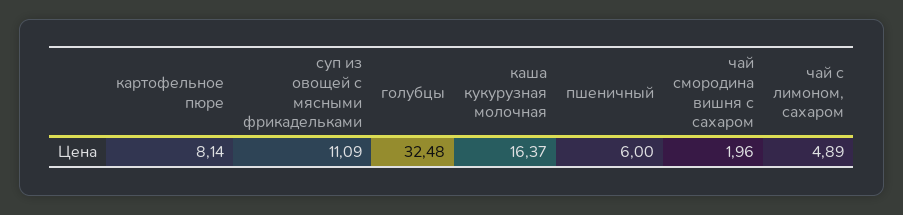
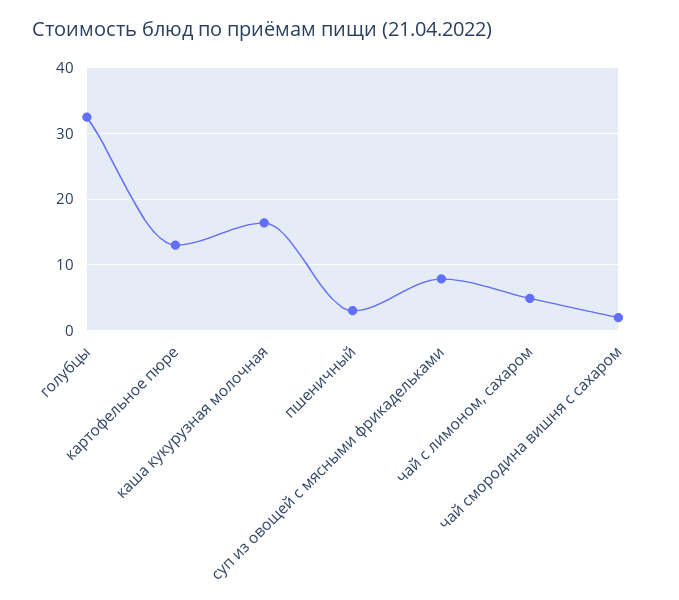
  {
-   "картофельное пюре": 8.14,
+   "картофельное пюре": 13,
-   "суп из овощей с мясными фрикадельками": 11.09,
+   "суп из овощей с мясными фрикадельками": 8,
    "голубцы": 32.48,
    "каша кукурузная молочная": 16.37,
-   "пшеничный": 6,
+   "пшеничный": 3,
    "чай смородина вишня с сахаром": 1.96,
    "чай с лимоном, сахаром": 4.89
  }

